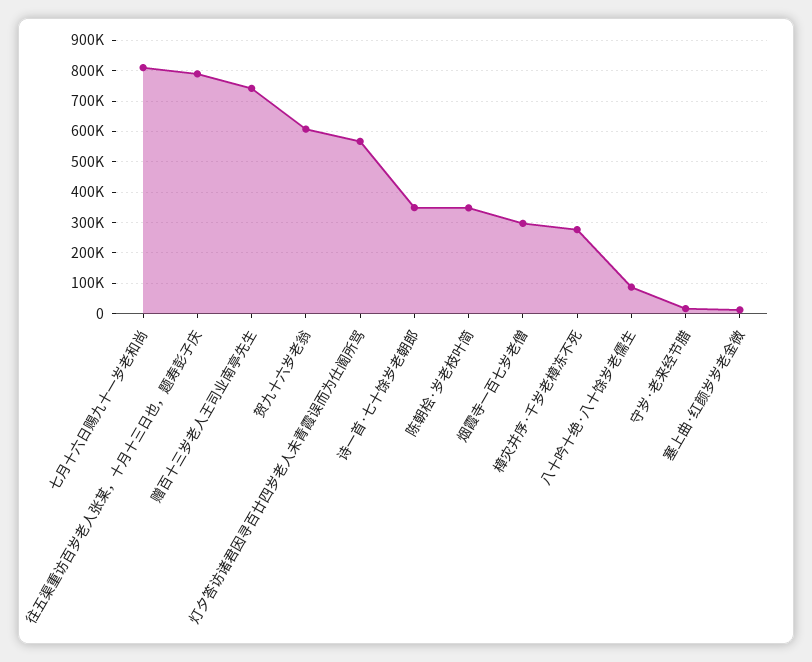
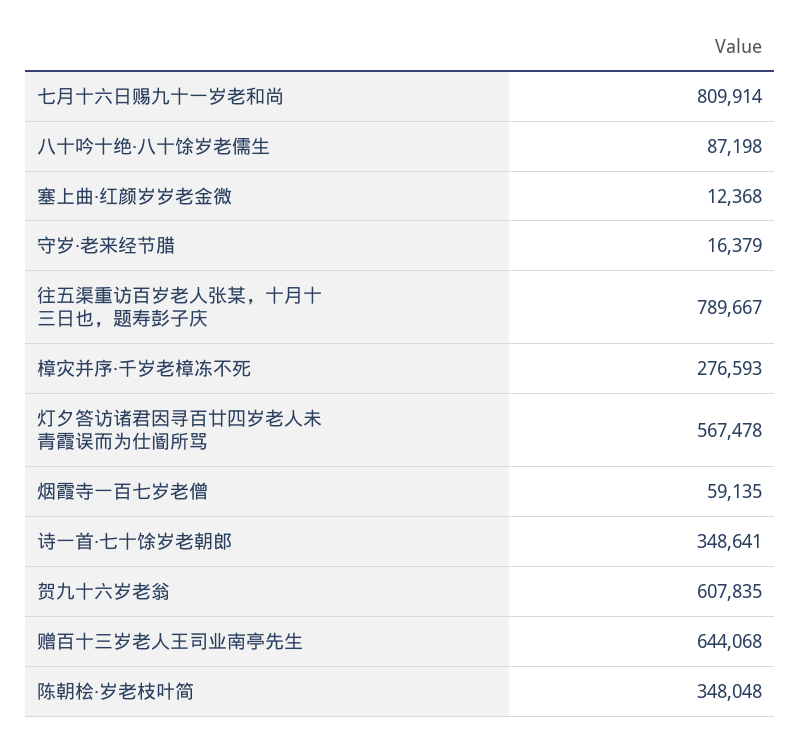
  {
    "七月十六日赐九十一岁老和尚": 809914,
    "往五渠重访百岁老人张某，十月十三日也，题寿彭子庆": 789667,
-   "赠百十三岁老人王司业南亭先生": 740000,
+   "赠百十三岁老人王司业南亭先生": 644068,
    "贺九十六岁老翁": 607835,
    "灯夕答访诸君因寻百廿四岁老人未青霞误而为仕阍所骂": 567478,
    "诗一首·七十馀岁老朝郎": 348641,
    "陈朝桧·岁老枝叶简": 348048,
-   "烟霞寺一百七岁老僧": 300000,
+   "烟霞寺一百七岁老僧": 59135,
    "樟灾并序·千岁老樟冻不死": 276593,
    "八十吟十绝·八十馀岁老儒生": 87198,
    "守岁·老来经节腊": 16379,
    "塞上曲·红颜岁岁老金微": 12368
  }

